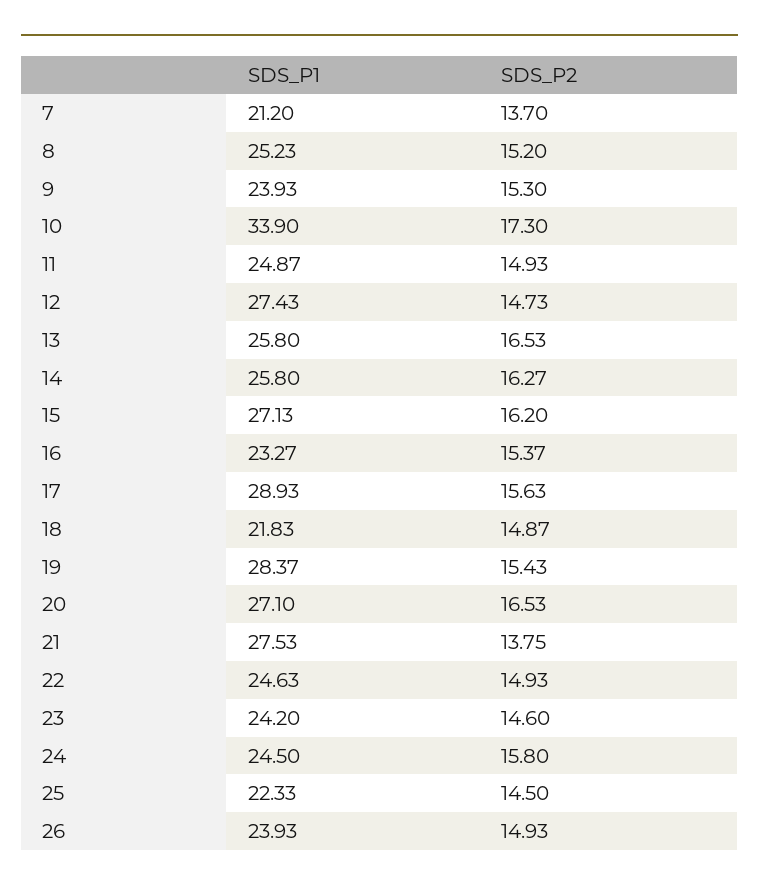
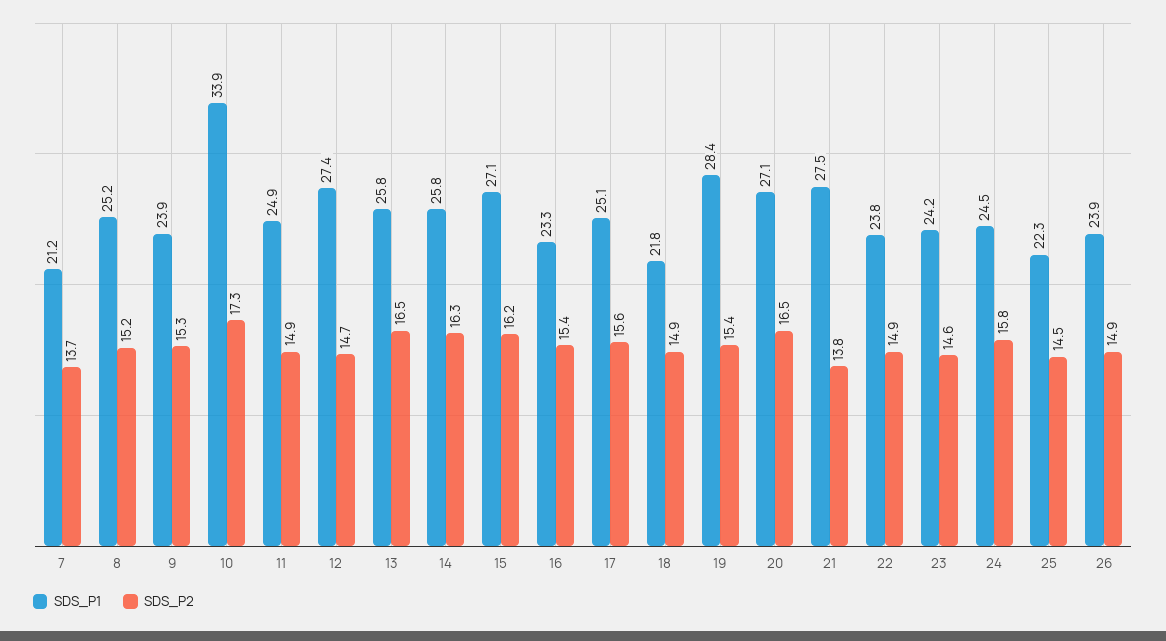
  {
    "SDS_P1": {
      "7": 21.2,
      "8": 25.23,
      "9": 23.93,
      "10": 33.9,
      "11": 24.87,
      "12": 27.43,
      "13": 25.8,
      "14": 25.8,
      "15": 27.13,
      "16": 23.27,
-     "17": 28.93,
+     "17": 25.1,
      "18": 21.83,
      "19": 28.37,
      "20": 27.1,
      "21": 27.53,
-     "22": 24.63,
+     "22": 23.8,
      "23": 24.2,
      "24": 24.5,
      "25": 22.33,
      "26": 23.93
    },
    "SDS_P2": {
      "7": 13.7,
      "8": 15.2,
      "9": 15.3,
      "10": 17.3,
      "11": 14.93,
      "12": 14.73,
      "13": 16.53,
      "14": 16.27,
      "15": 16.2,
      "16": 15.37,
      "17": 15.63,
      "18": 14.87,
      "19": 15.43,
      "20": 16.53,
      "21": 13.75,
      "22": 14.93,
      "23": 14.6,
      "24": 15.8,
      "25": 14.5,
      "26": 14.93
    }
  }

